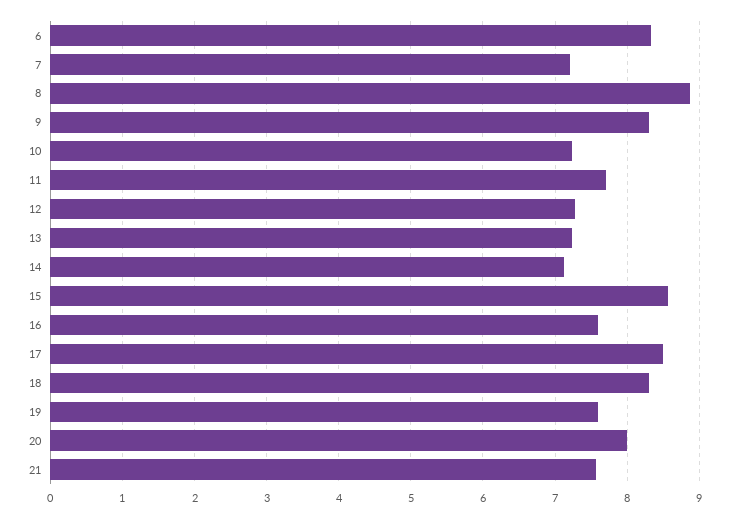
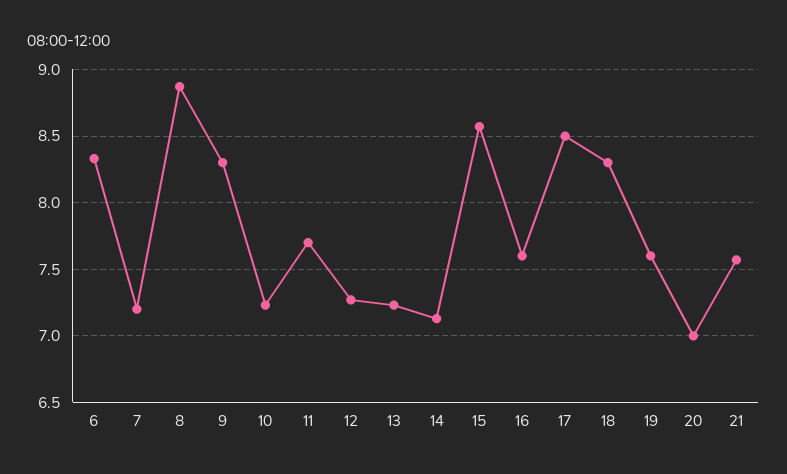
  {
    "6": 8.35,
    "7": 7.2,
    "8": 8.85,
    "9": 8.3,
    "10": 7.25,
    "11": 7.7,
    "12": 7.25,
    "13": 7.25,
    "14": 7.15,
    "15": 8.55,
    "16": 7.6,
    "17": 8.5,
    "18": 8.3,
    "19": 7.6,
-   "20": 8,
+   "20": 7,
    "21": 7.55
  }

